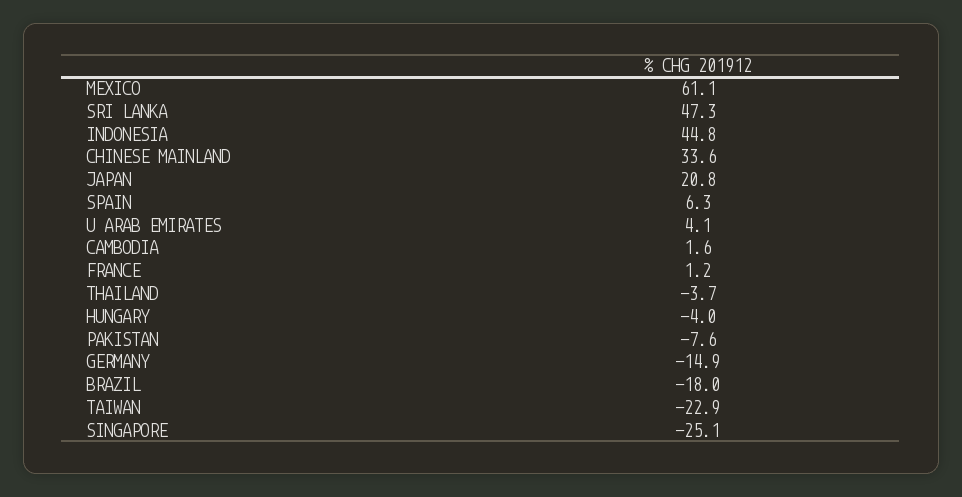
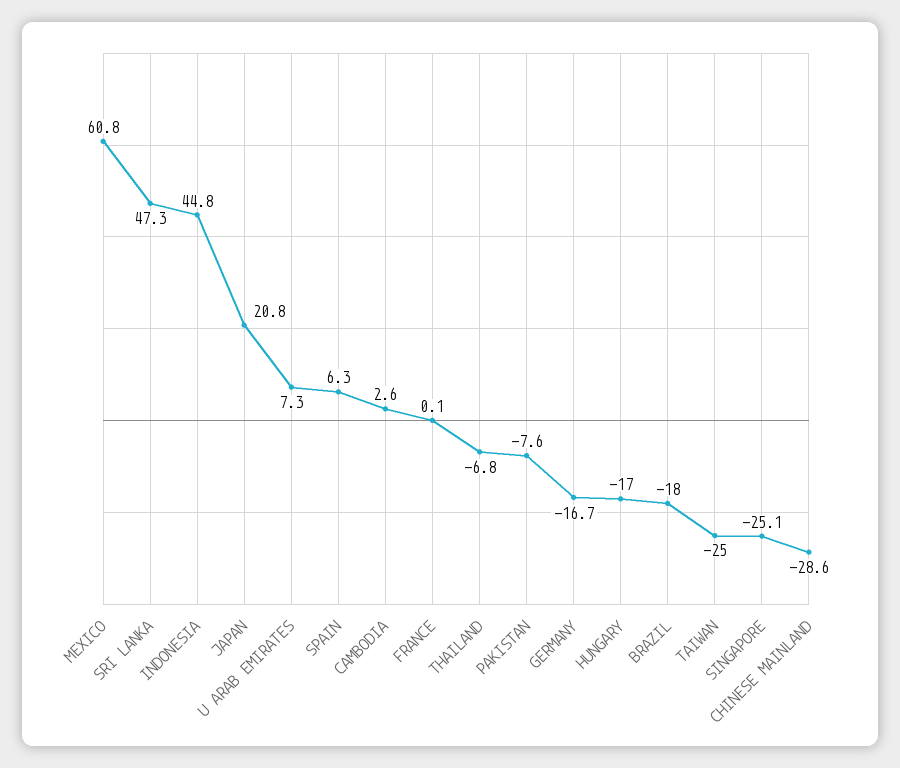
  {
-   "MEXICO": 61.1,
+   "MEXICO": 60.8,
    "SRI LANKA": 47.3,
    "INDONESIA": 44.8,
-   "CHINESE MAINLAND": 33.6,
+   "CHINESE MAINLAND": -28.6,
    "JAPAN": 20.8,
    "SPAIN": 6.3,
-   "U ARAB EMIRATES": 4.1,
+   "U ARAB EMIRATES": 7.3,
-   "CAMBODIA": 1.6,
+   "CAMBODIA": 2.6,
-   "FRANCE": 1.2,
+   "FRANCE": 0.1,
-   "THAILAND": -3.7,
+   "THAILAND": -6.8,
-   "HUNGARY": -4,
+   "HUNGARY": -17,
    "PAKISTAN": -7.6,
-   "GERMANY": -14.9,
+   "GERMANY": -16.7,
    "BRAZIL": -18,
-   "TAIWAN": -22.9,
+   "TAIWAN": -25,
    "SINGAPORE": -25.1
  }

